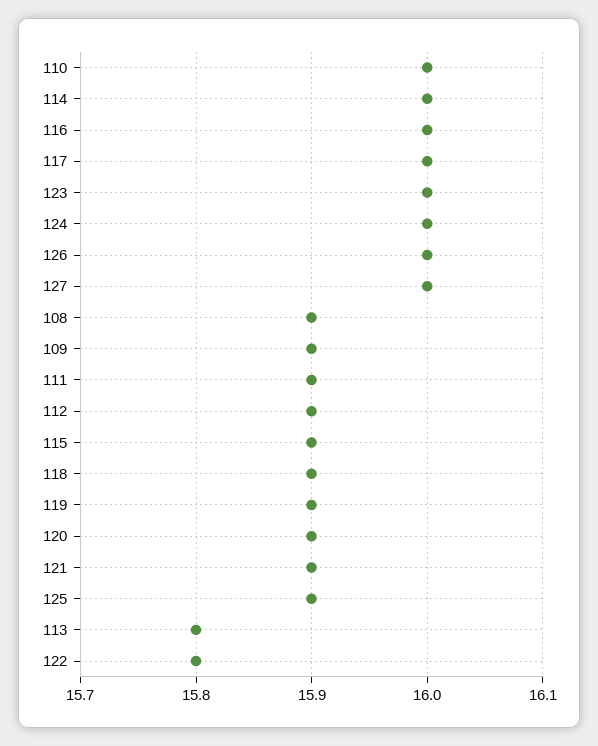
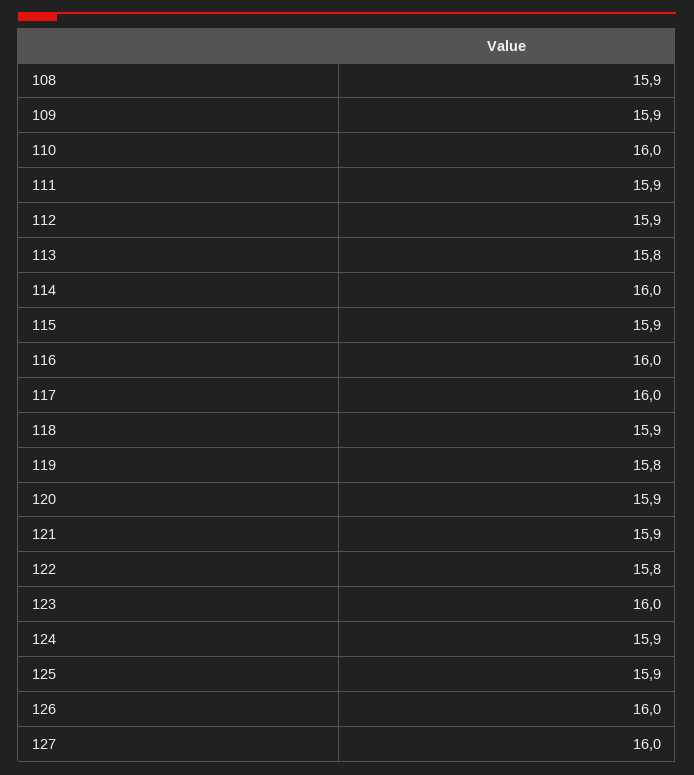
  {
    "110": 16,
    "114": 16,
    "116": 16,
    "117": 16,
    "123": 16,
-   "124": 16,
+   "124": 15.9,
    "126": 16,
    "127": 16,
    "108": 15.9,
    "109": 15.9,
    "111": 15.9,
    "112": 15.9,
    "115": 15.9,
    "118": 15.9,
-   "119": 15.9,
+   "119": 15.8,
    "120": 15.9,
    "121": 15.9,
    "125": 15.9,
    "113": 15.8,
    "122": 15.8
  }

